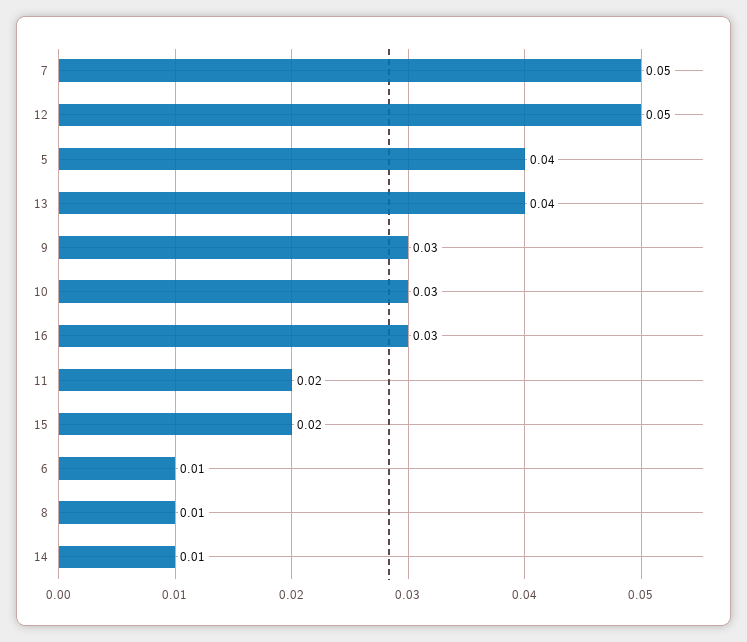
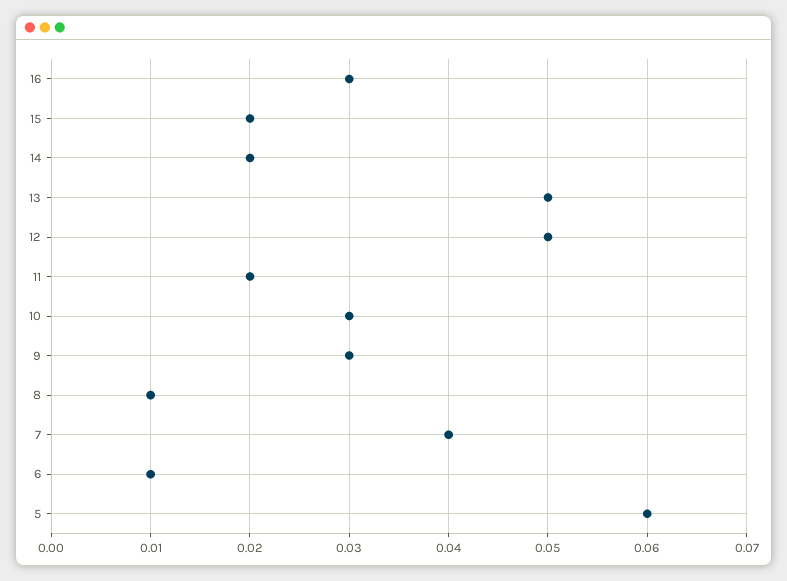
  {
-   "7": 0.05,
+   "7": 0.04,
    "12": 0.05,
-   "5": 0.04,
+   "5": 0.06,
-   "13": 0.04,
+   "13": 0.05,
    "9": 0.03,
    "10": 0.03,
    "16": 0.03,
    "11": 0.02,
    "15": 0.02,
    "6": 0.01,
    "8": 0.01,
-   "14": 0.01
+   "14": 0.02
  }

